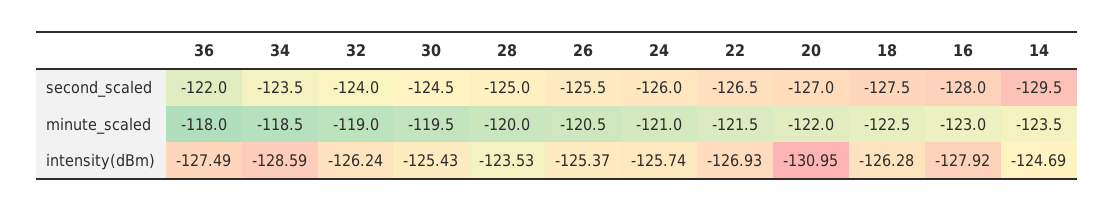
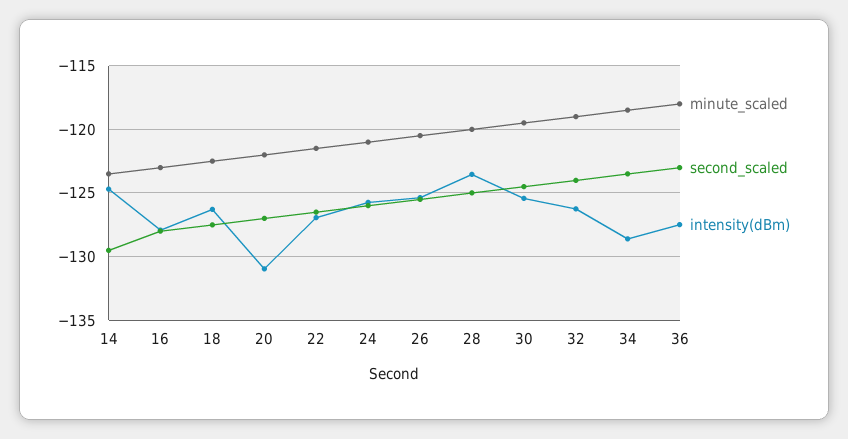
  {
    "second_scaled": {
-     "36": -122,
+     "36": -123,
      "34": -123.5,
      "32": -124,
      "30": -124.5,
      "28": -125,
      "26": -125.5,
      "24": -126,
      "22": -126.5,
      "20": -127,
      "18": -127.5,
      "16": -128,
      "14": -129.5
    },
    "minute_scaled": {
      "36": -118,
      "34": -118.5,
      "32": -119,
      "30": -119.5,
      "28": -120,
      "26": -120.5,
      "24": -121,
      "22": -121.5,
      "20": -122,
      "18": -122.5,
      "16": -123,
      "14": -123.5
    },
    "intensity(dBm)": {
      "36": -127.49,
      "34": -128.59,
      "32": -126.24,
      "30": -125.43,
      "28": -123.53,
      "26": -125.37,
      "24": -125.74,
      "22": -126.93,
      "20": -130.95,
      "18": -126.28,
      "16": -127.92,
      "14": -124.69
    }
  }

